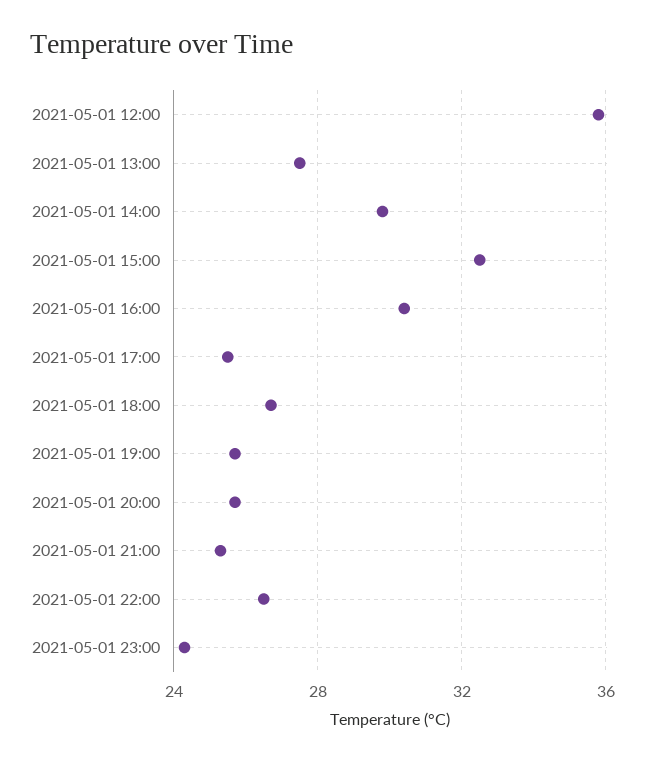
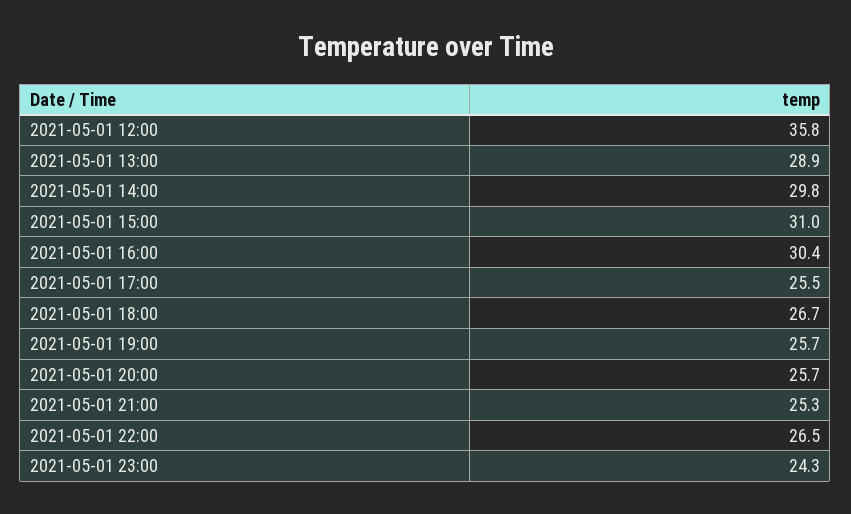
  {
    "2021-05-01 12:00": 35.8,
-   "2021-05-01 13:00": 27.5,
+   "2021-05-01 13:00": 28.9,
    "2021-05-01 14:00": 29.8,
-   "2021-05-01 15:00": 32.5,
+   "2021-05-01 15:00": 31,
    "2021-05-01 16:00": 30.4,
    "2021-05-01 17:00": 25.5,
    "2021-05-01 18:00": 26.7,
    "2021-05-01 19:00": 25.7,
    "2021-05-01 20:00": 25.7,
    "2021-05-01 21:00": 25.3,
    "2021-05-01 22:00": 26.5,
    "2021-05-01 23:00": 24.3
  }

